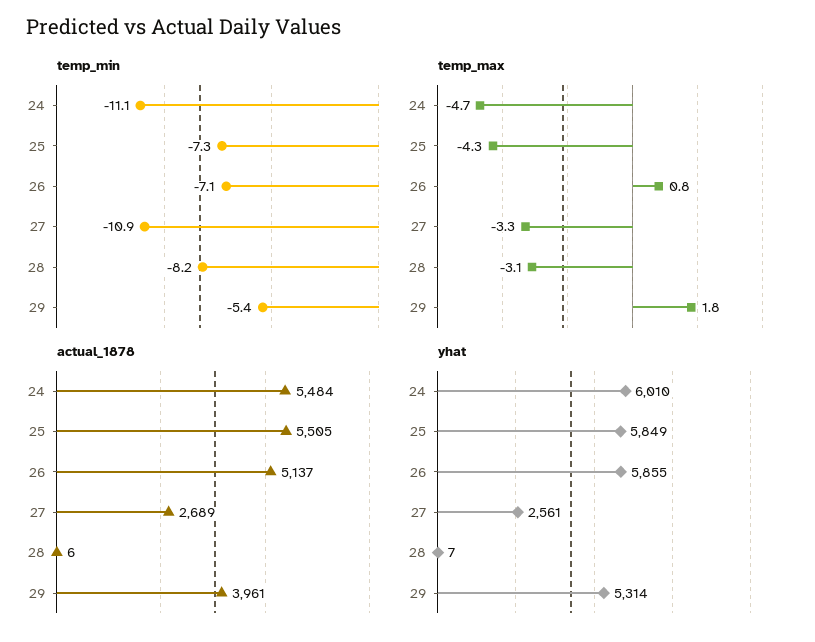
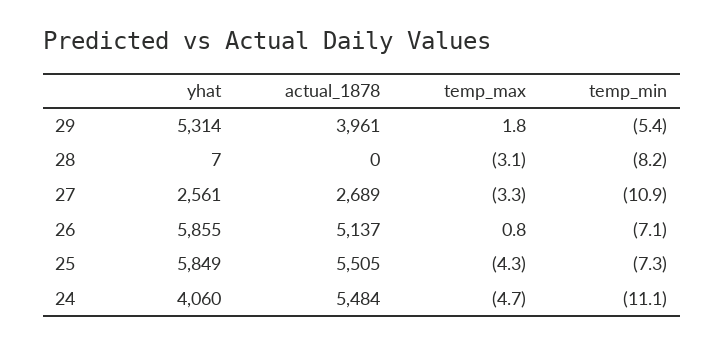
  {
    "temp_min": {
      "24": -11.1,
      "25": -7.3,
      "26": -7.1,
      "27": -10.9,
      "28": -8.2,
      "29": -5.4
    },
    "temp_max": {
      "24": -4.7,
      "25": -4.3,
      "26": 0.8,
      "27": -3.3,
      "28": -3.1,
      "29": 1.8
    },
    "actual_1878": {
      "24": 5484,
      "25": 5505,
      "26": 5137,
      "27": 2689,
-     "28": 6,
+     "28": 0,
      "29": 3961
    },
    "yhat": {
-     "24": 6010,
+     "24": 4060,
      "25": 5849,
      "26": 5855,
      "27": 2561,
      "28": 7,
      "29": 5314
    }
  }

